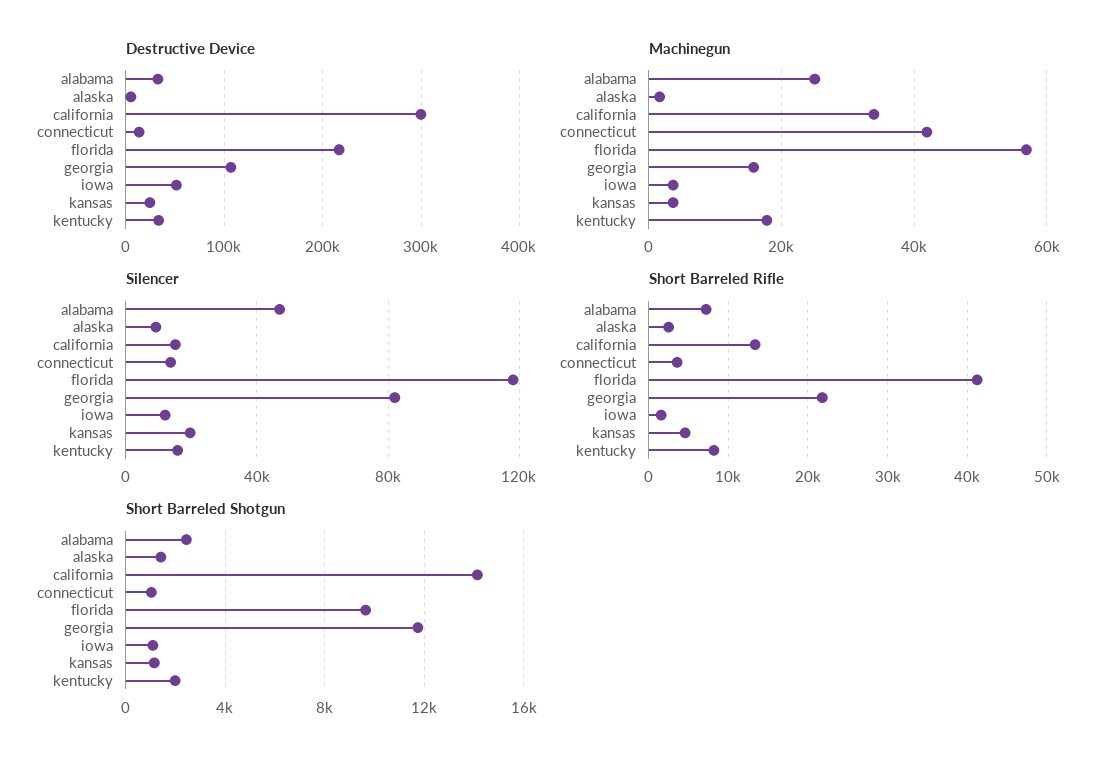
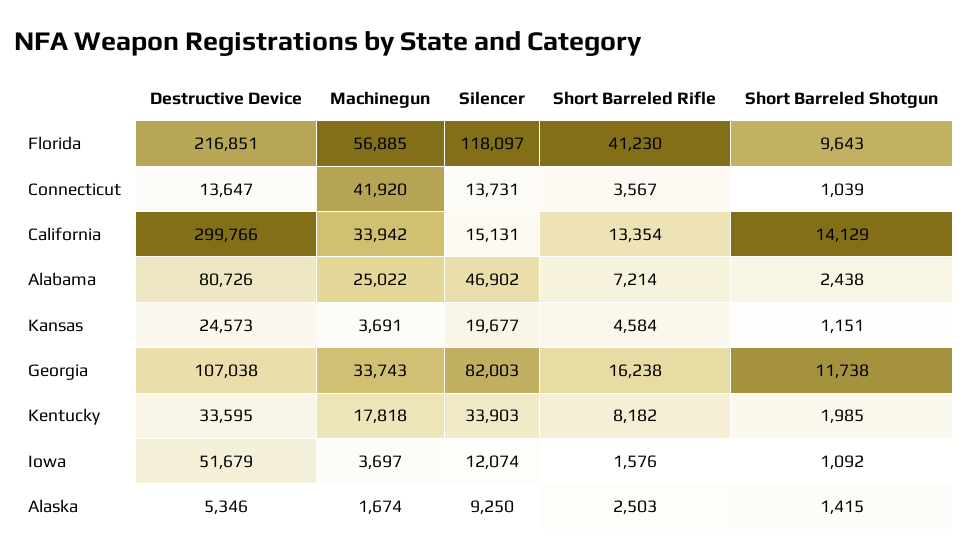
  {
    "Destructive Device": {
-     "alabama": 30000,
+     "alabama": 80726,
      "alaska": 5346,
      "california": 299766,
      "connecticut": 13647,
      "florida": 216851,
      "georgia": 107038,
      "iowa": 51679,
      "kansas": 24573,
      "kentucky": 33595
    },
    "Machinegun": {
      "alabama": 25022,
      "alaska": 1674,
      "california": 33942,
      "connecticut": 41920,
      "florida": 56885,
-     "georgia": 16000,
+     "georgia": 33743,
      "iowa": 3697,
      "kansas": 3691,
      "kentucky": 17818
    },
    "Silencer": {
      "alabama": 46902,
      "alaska": 9250,
      "california": 15131,
      "connecticut": 13731,
      "florida": 118097,
      "georgia": 82003,
      "iowa": 12074,
      "kansas": 19677,
-     "kentucky": 15000
+     "kentucky": 33903
    },
    "Short Barreled Rifle": {
      "alabama": 7214,
      "alaska": 2503,
      "california": 13354,
      "connecticut": 3567,
      "florida": 41230,
-     "georgia": 22000,
+     "georgia": 16238,
      "iowa": 1576,
      "kansas": 4584,
      "kentucky": 8182
    },
    "Short Barreled Shotgun": {
      "alabama": 2438,
      "alaska": 1415,
      "california": 14129,
      "connecticut": 1039,
      "florida": 9643,
      "georgia": 11738,
      "iowa": 1092,
      "kansas": 1151,
      "kentucky": 1985
    }
  }

